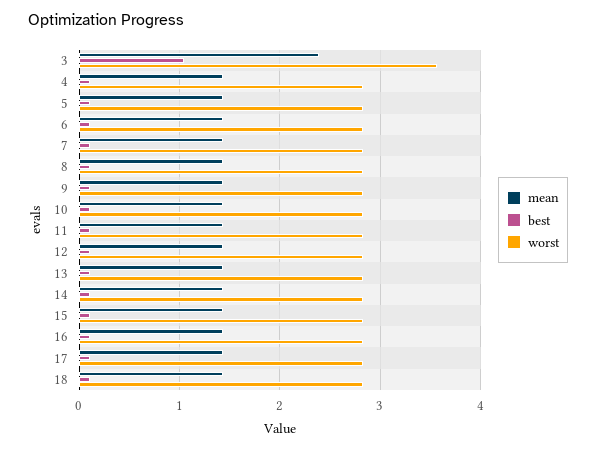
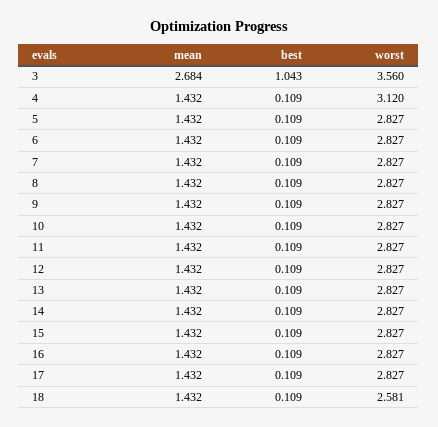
  {
    "mean": {
-     "3": 2.4,
+     "3": 2.684,
      "4": 1.432,
      "5": 1.432,
      "6": 1.432,
      "7": 1.432,
      "8": 1.432,
      "9": 1.432,
      "10": 1.432,
      "11": 1.432,
      "12": 1.432,
      "13": 1.432,
      "14": 1.432,
      "15": 1.432,
      "16": 1.432,
      "17": 1.432,
      "18": 1.432
    },
    "best": {
      "3": 1.043,
      "4": 0.109,
      "5": 0.109,
      "6": 0.109,
      "7": 0.109,
      "8": 0.109,
      "9": 0.109,
      "10": 0.109,
      "11": 0.109,
      "12": 0.109,
      "13": 0.109,
      "14": 0.109,
      "15": 0.109,
      "16": 0.109,
      "17": 0.109,
      "18": 0.109
    },
    "worst": {
      "3": 3.56,
-     "4": 2.8,
+     "4": 3.12,
      "5": 2.827,
      "6": 2.827,
      "7": 2.827,
      "8": 2.827,
      "9": 2.827,
      "10": 2.827,
      "11": 2.827,
      "12": 2.827,
      "13": 2.827,
      "14": 2.827,
      "15": 2.827,
      "16": 2.827,
      "17": 2.827,
-     "18": 2.8
+     "18": 2.581
    }
  }

